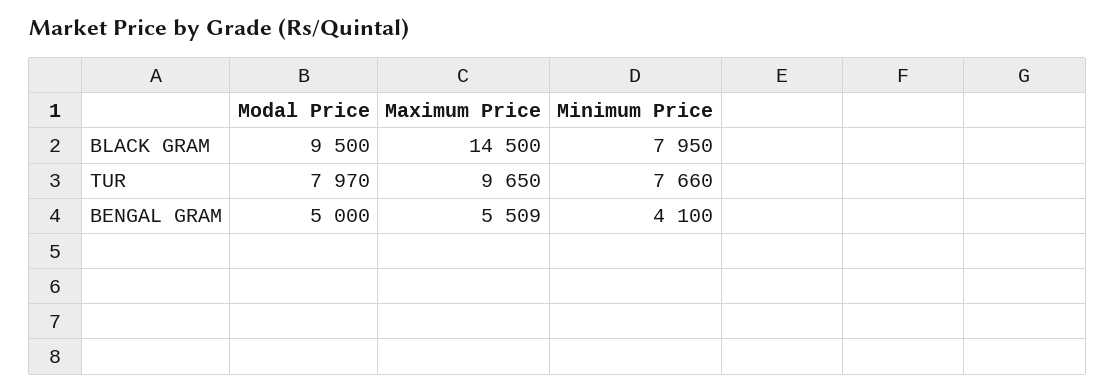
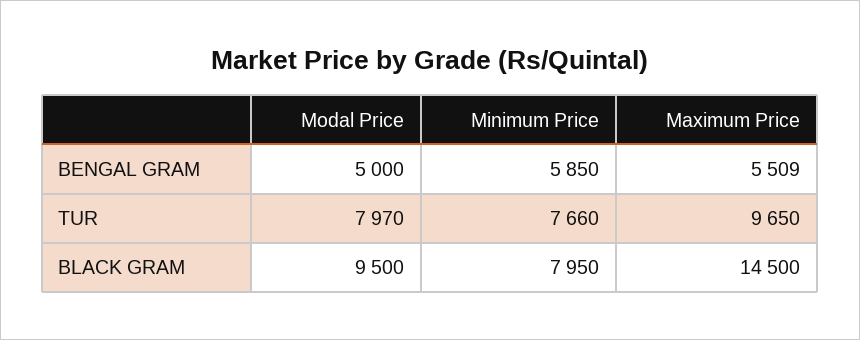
  {
    "Modal Price": {
      "BLACK GRAM": 9500,
      "TUR": 7970,
      "BENGAL GRAM": 5000
    },
    "Maximum Price": {
      "BLACK GRAM": 14500,
      "TUR": 9650,
      "BENGAL GRAM": 5509
    },
    "Minimum Price": {
      "BLACK GRAM": 7950,
      "TUR": 7660,
-     "BENGAL GRAM": 4100
+     "BENGAL GRAM": 5850
    }
  }

